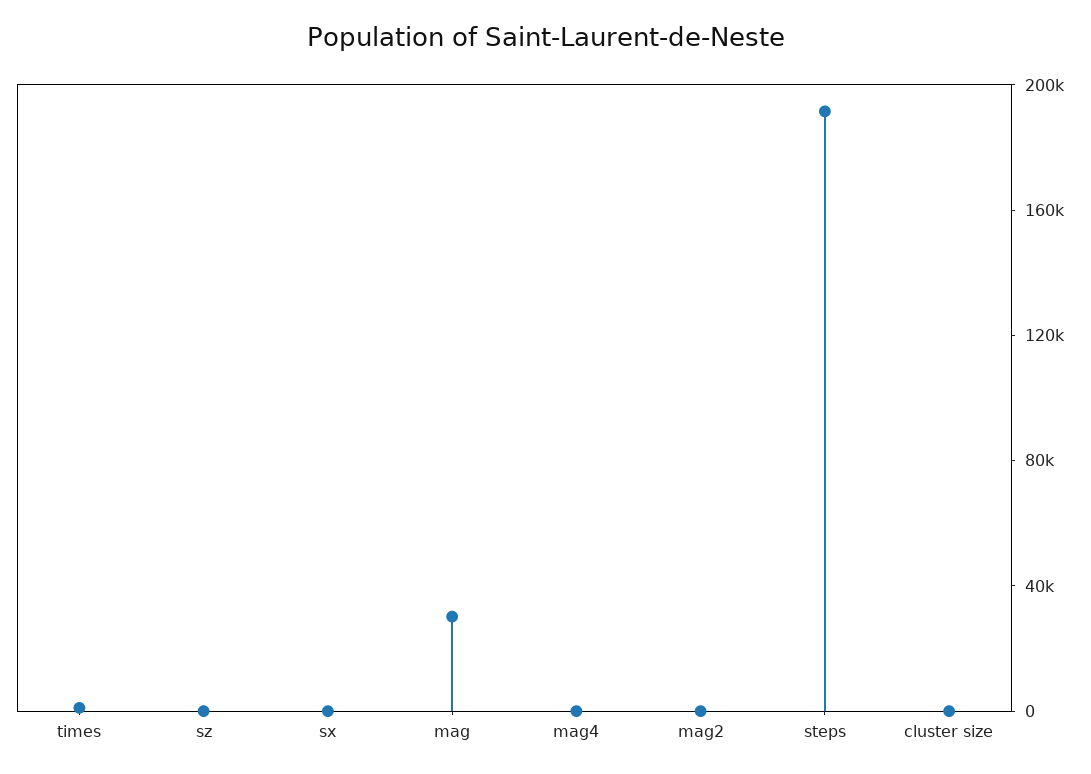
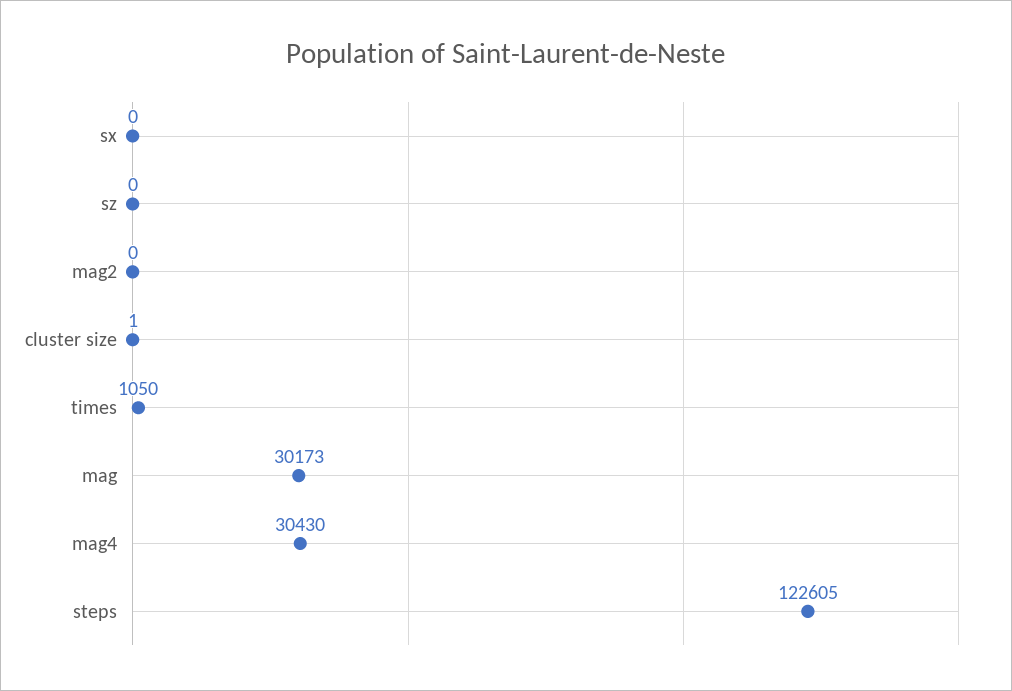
  {
    "times": 1050,
    "sz": 0,
    "sx": 0,
    "mag": 30173,
-   "mag4": 0,
+   "mag4": 30430,
    "mag2": 0,
-   "steps": 190000,
+   "steps": 122605,
    "cluster size": 1
  }

